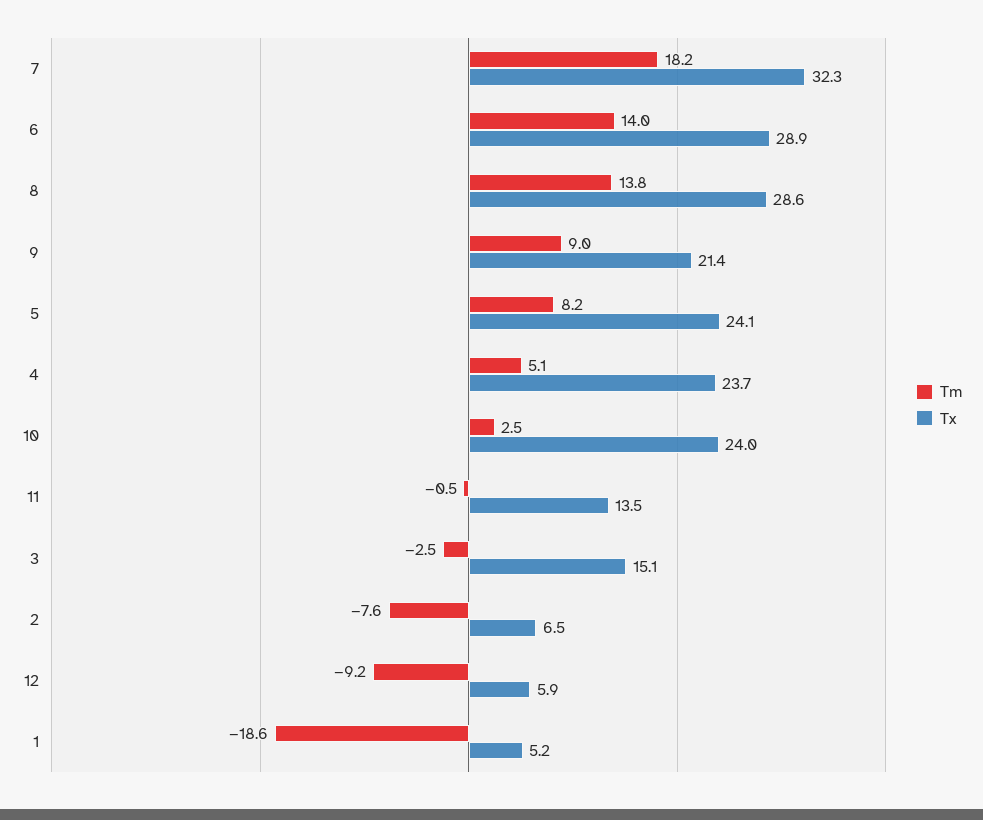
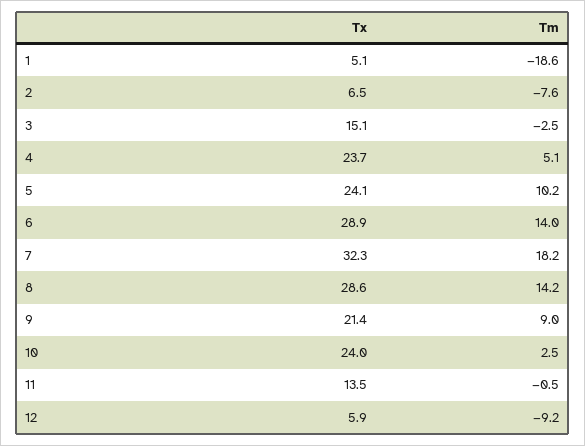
  {
    "Tm": {
      "7": 18.2,
      "6": 14,
-     "8": 13.8,
+     "8": 14.2,
      "9": 9,
-     "5": 8.2,
+     "5": 10.2,
      "4": 5.1,
      "10": 2.5,
      "11": -0.5,
      "3": -2.5,
      "2": -7.6,
      "12": -9.2,
      "1": -18.6
    },
    "Tx": {
      "7": 32.3,
      "6": 28.9,
      "8": 28.6,
      "9": 21.4,
      "5": 24.1,
      "4": 23.7,
      "10": 24,
      "11": 13.5,
      "3": 15.1,
      "2": 6.5,
      "12": 5.9,
-     "1": 5.2
+     "1": 5.1
    }
  }

